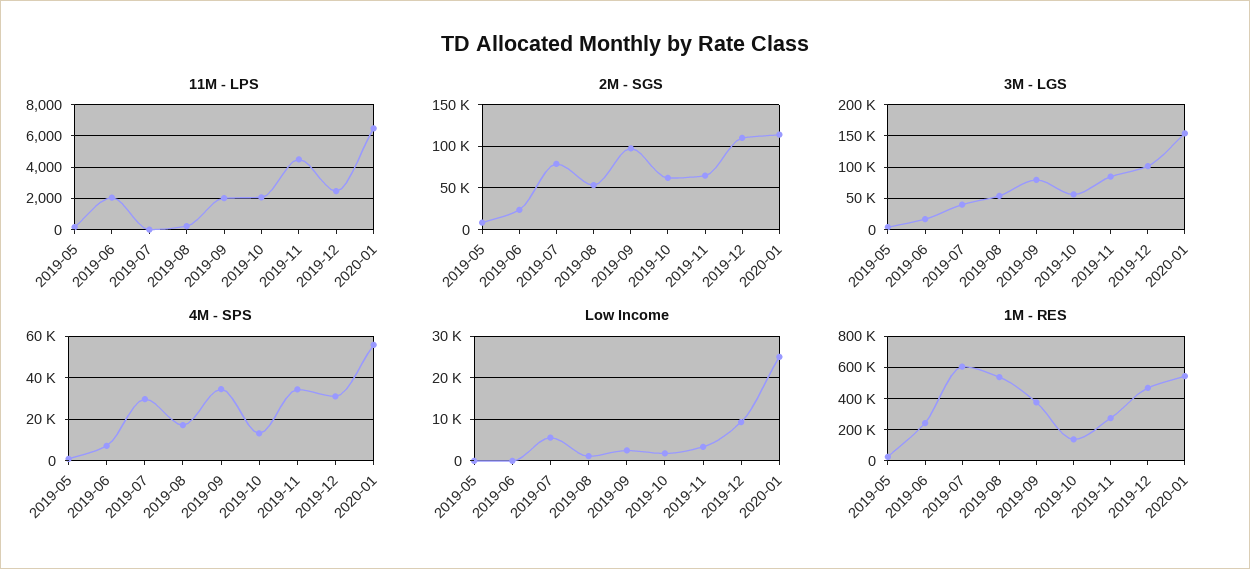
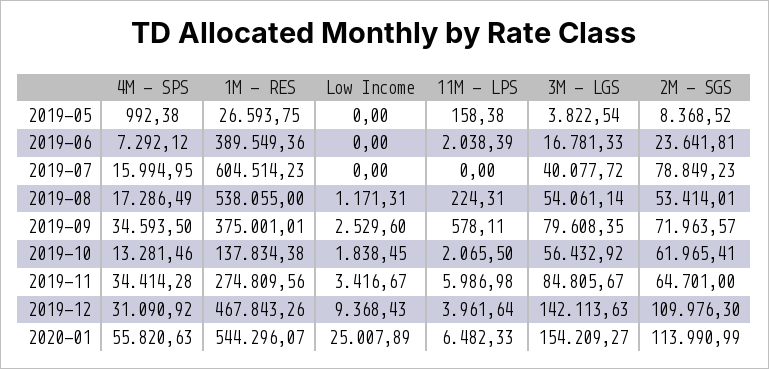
  {
    "11M - LPS": {
      "2019-05": 158.38,
      "2019-06": 2038.39,
      "2019-07": 0,
      "2019-08": 224.31,
-     "2019-09": 2000,
+     "2019-09": 578.11,
      "2019-10": 2065.5,
-     "2019-11": 4500,
+     "2019-11": 5986.98,
-     "2019-12": 2500,
+     "2019-12": 3961.64,
      "2020-01": 6482.33
    },
    "2M - SGS": {
      "2019-05": 8368.52,
      "2019-06": 23641.81,
      "2019-07": 78849.23,
      "2019-08": 53414.01,
-     "2019-09": 100000,
+     "2019-09": 71963.57,
      "2019-10": 61965.41,
      "2019-11": 64701,
      "2019-12": 109976.3,
      "2020-01": 113990.99
    },
    "3M - LGS": {
      "2019-05": 3822.54,
      "2019-06": 16781.33,
      "2019-07": 40077.72,
      "2019-08": 54061.14,
      "2019-09": 79608.35,
      "2019-10": 56432.92,
      "2019-11": 84805.67,
-     "2019-12": 100000,
+     "2019-12": 142113.63,
      "2020-01": 154209.27
    },
    "4M - SPS": {
      "2019-05": 992.38,
      "2019-06": 7292.12,
-     "2019-07": 30000,
+     "2019-07": 15994.95,
      "2019-08": 17286.49,
      "2019-09": 34593.5,
      "2019-10": 13281.46,
      "2019-11": 34414.28,
      "2019-12": 31090.92,
      "2020-01": 55820.63
    },
    "Low Income": {
      "2019-05": 0,
      "2019-06": 0,
-     "2019-07": 6000,
+     "2019-07": 0,
      "2019-08": 1171.31,
      "2019-09": 2529.6,
      "2019-10": 1838.45,
      "2019-11": 3416.67,
      "2019-12": 9368.43,
      "2020-01": 25007.89
    },
    "1M - RES": {
      "2019-05": 26593.75,
-     "2019-06": 250000,
+     "2019-06": 389549.36,
      "2019-07": 604514.23,
      "2019-08": 538055,
      "2019-09": 375001.01,
      "2019-10": 137834.38,
      "2019-11": 274809.56,
      "2019-12": 467843.26,
      "2020-01": 544296.07
    }
  }

